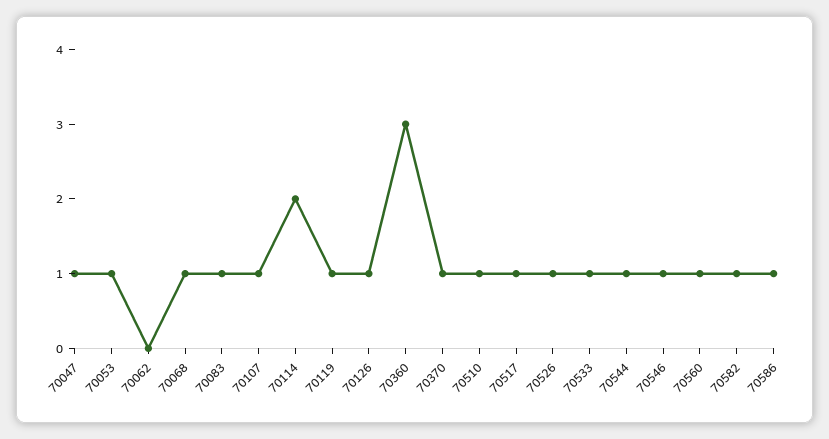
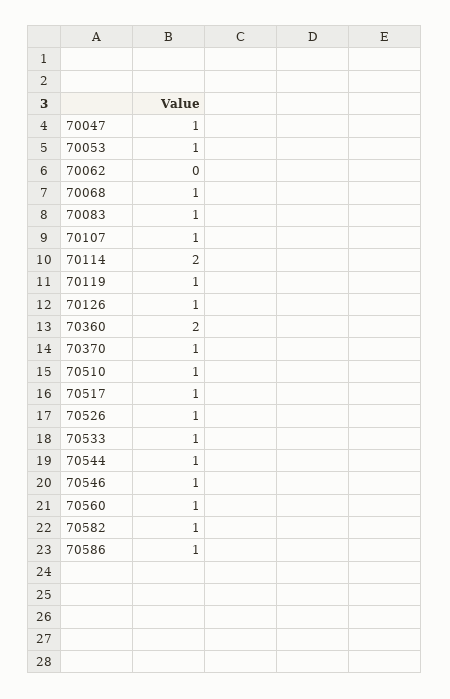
  {
    "70047": 1,
    "70053": 1,
    "70062": 0,
    "70068": 1,
    "70083": 1,
    "70107": 1,
    "70114": 2,
    "70119": 1,
    "70126": 1,
-   "70360": 3,
+   "70360": 2,
    "70370": 1,
    "70510": 1,
    "70517": 1,
    "70526": 1,
    "70533": 1,
    "70544": 1,
    "70546": 1,
    "70560": 1,
    "70582": 1,
    "70586": 1
  }

